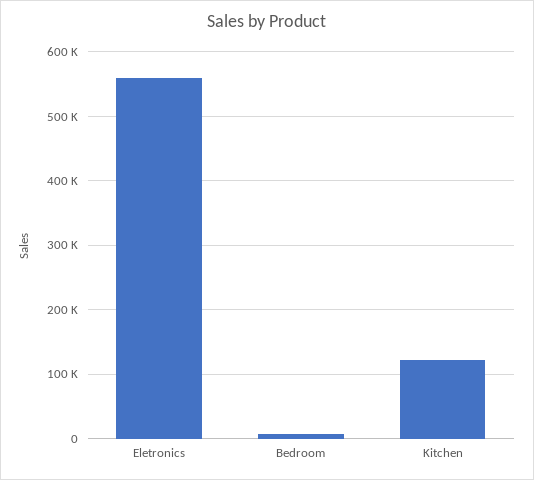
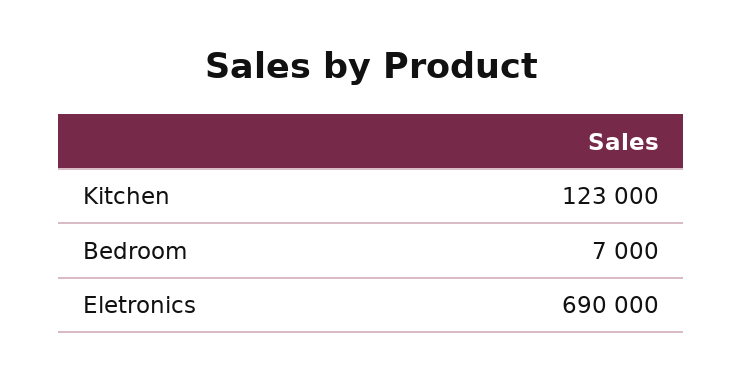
  {
-   "Eletronics": 560000,
+   "Eletronics": 690000,
    "Bedroom": 7000,
    "Kitchen": 123000
  }

